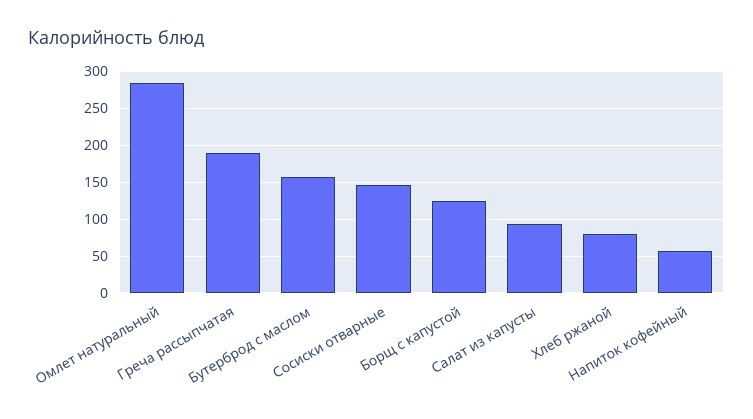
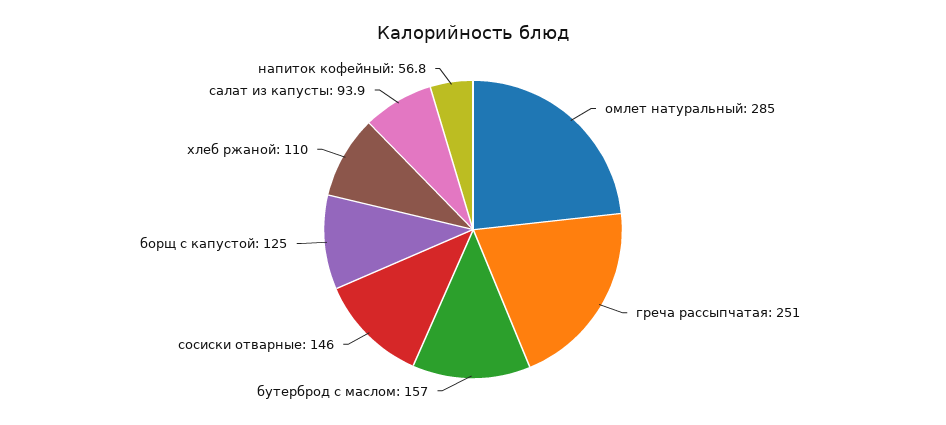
  {
    "Омлет натуральный": 285,
-   "Греча рассыпчатая": 190,
+   "Греча рассыпчатая": 251,
    "Бутерброд с маслом": 157,
    "Сосиски отварные": 146,
    "Борщ с капустой": 125,
    "Салат из капусты": 93.9,
-   "Хлеб ржаной": 80,
+   "Хлеб ржаной": 110,
    "Напиток кофейный": 56.8
  }

